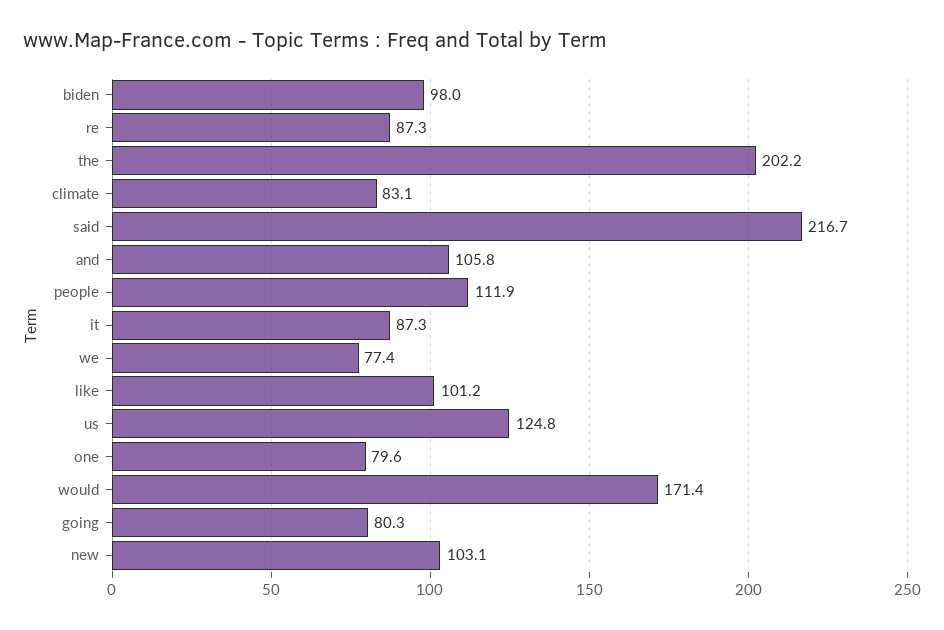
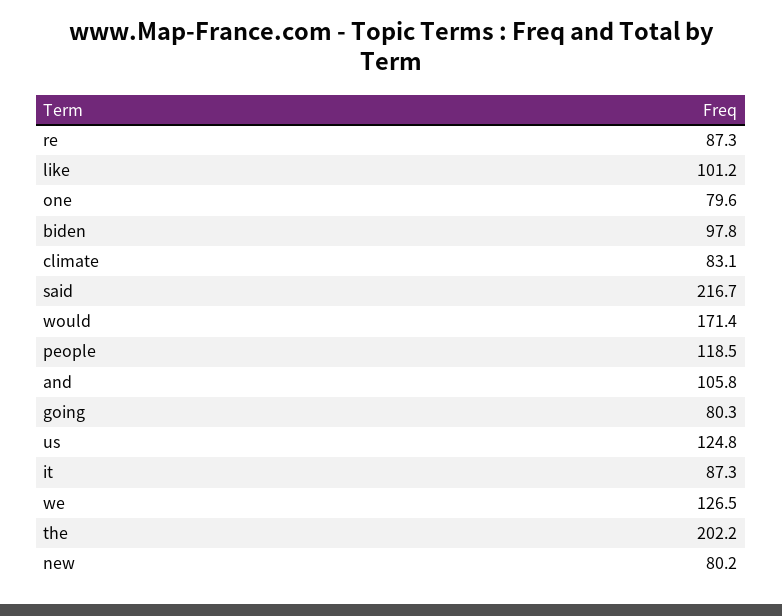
  {
-   "biden": 98,
+   "biden": 97.8,
    "re": 87.3,
    "the": 202.2,
    "climate": 83.1,
    "said": 216.7,
    "and": 105.8,
-   "people": 111.9,
+   "people": 118.5,
    "it": 87.3,
-   "we": 77.4,
+   "we": 126.5,
    "like": 101.2,
    "us": 124.8,
    "one": 79.6,
    "would": 171.4,
    "going": 80.3,
-   "new": 103.1
+   "new": 80.2
  }

